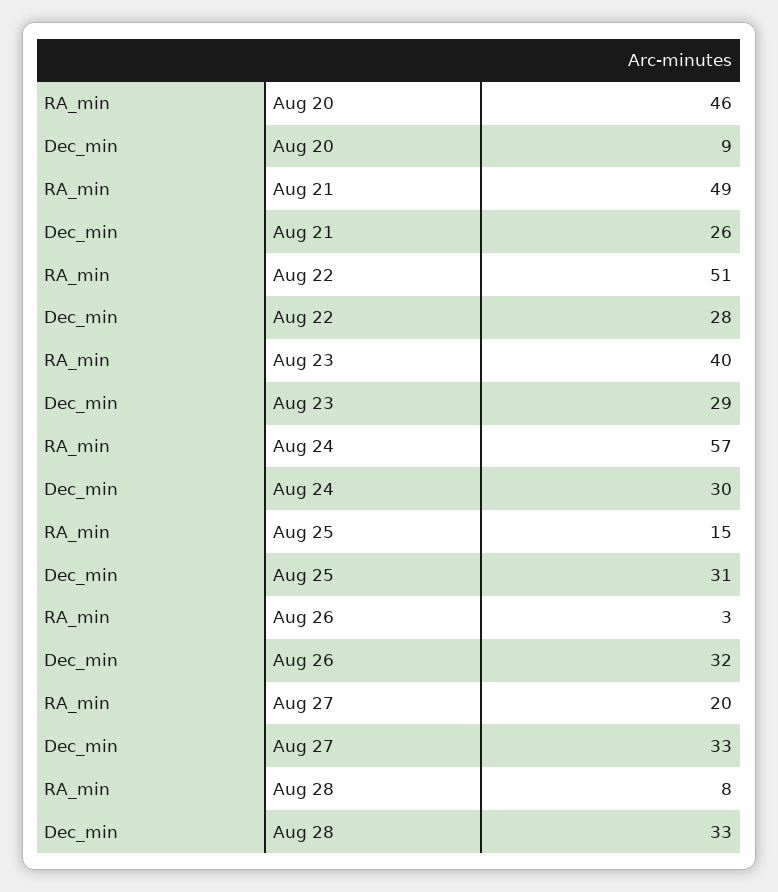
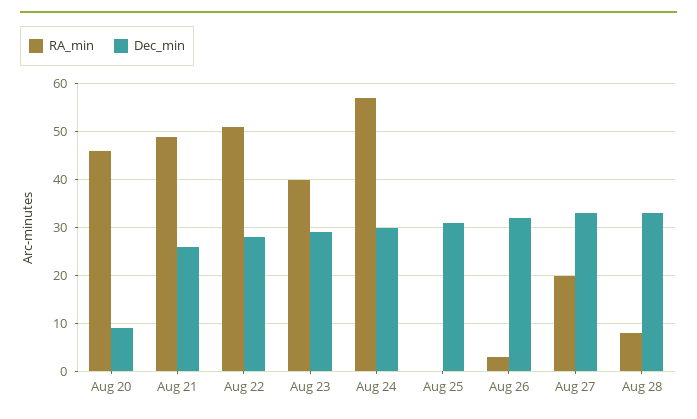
  {
    "RA_min": {
      "Aug 20": 46,
      "Aug 21": 49,
      "Aug 22": 51,
      "Aug 23": 40,
      "Aug 24": 57,
-     "Aug 25": 15,
+     "Aug 25": 0,
      "Aug 26": 3,
      "Aug 27": 20,
      "Aug 28": 8
    },
    "Dec_min": {
      "Aug 20": 9,
      "Aug 21": 26,
      "Aug 22": 28,
      "Aug 23": 29,
      "Aug 24": 30,
      "Aug 25": 31,
      "Aug 26": 32,
      "Aug 27": 33,
      "Aug 28": 33
    }
  }

